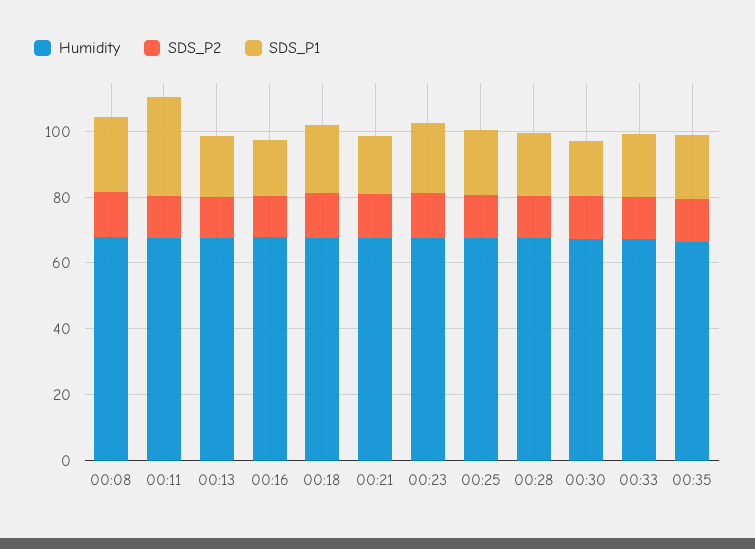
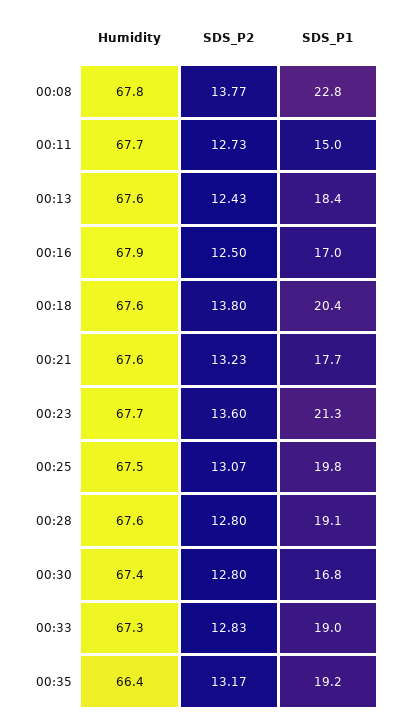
  {
    "Humidity": {
      "00:08": 67.8,
      "00:11": 67.7,
      "00:13": 67.6,
      "00:16": 67.9,
      "00:18": 67.6,
      "00:21": 67.6,
      "00:23": 67.7,
      "00:25": 67.5,
      "00:28": 67.6,
      "00:30": 67.4,
      "00:33": 67.3,
      "00:35": 66.4
    },
    "SDS_P2": {
      "00:08": 13.77,
      "00:11": 12.73,
      "00:13": 12.43,
      "00:16": 12.5,
      "00:18": 13.8,
      "00:21": 13.23,
      "00:23": 13.6,
      "00:25": 13.07,
      "00:28": 12.8,
      "00:30": 12.8,
      "00:33": 12.83,
      "00:35": 13.17
    },
    "SDS_P1": {
      "00:08": 22.8,
-     "00:11": 30,
+     "00:11": 15,
      "00:13": 18.4,
      "00:16": 17,
      "00:18": 20.4,
      "00:21": 17.7,
      "00:23": 21.3,
      "00:25": 19.8,
      "00:28": 19.1,
      "00:30": 16.8,
      "00:33": 19,
      "00:35": 19.2
    }
  }

